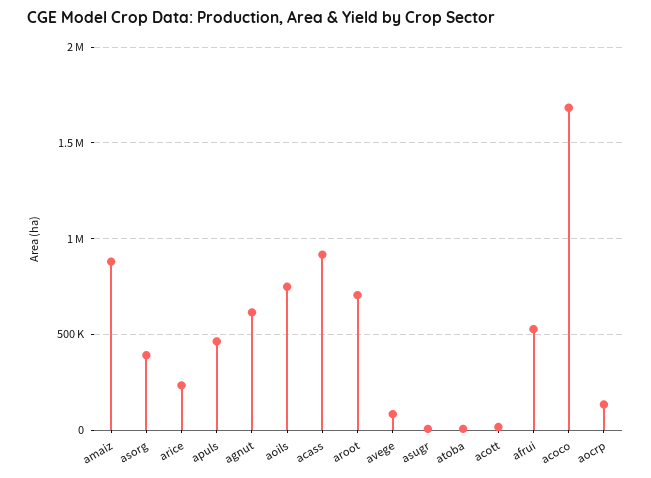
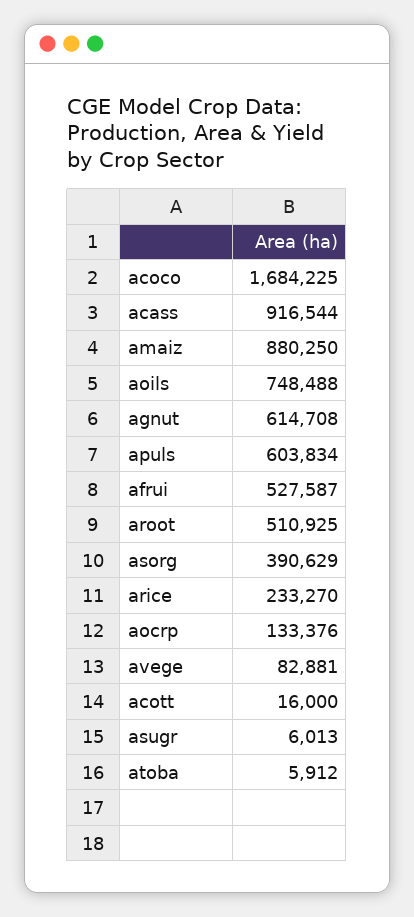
  {
    "amaiz": 880250,
    "asorg": 390629,
    "arice": 233270,
-   "apuls": 450000,
+   "apuls": 603834,
    "agnut": 614708,
    "aoils": 748488,
    "acass": 916544,
-   "aroot": 700000,
+   "aroot": 510925,
    "avege": 82881,
    "asugr": 6013,
    "atoba": 5912,
    "acott": 16000,
    "afrui": 527587,
    "acoco": 1684225,
    "aocrp": 133376
  }

